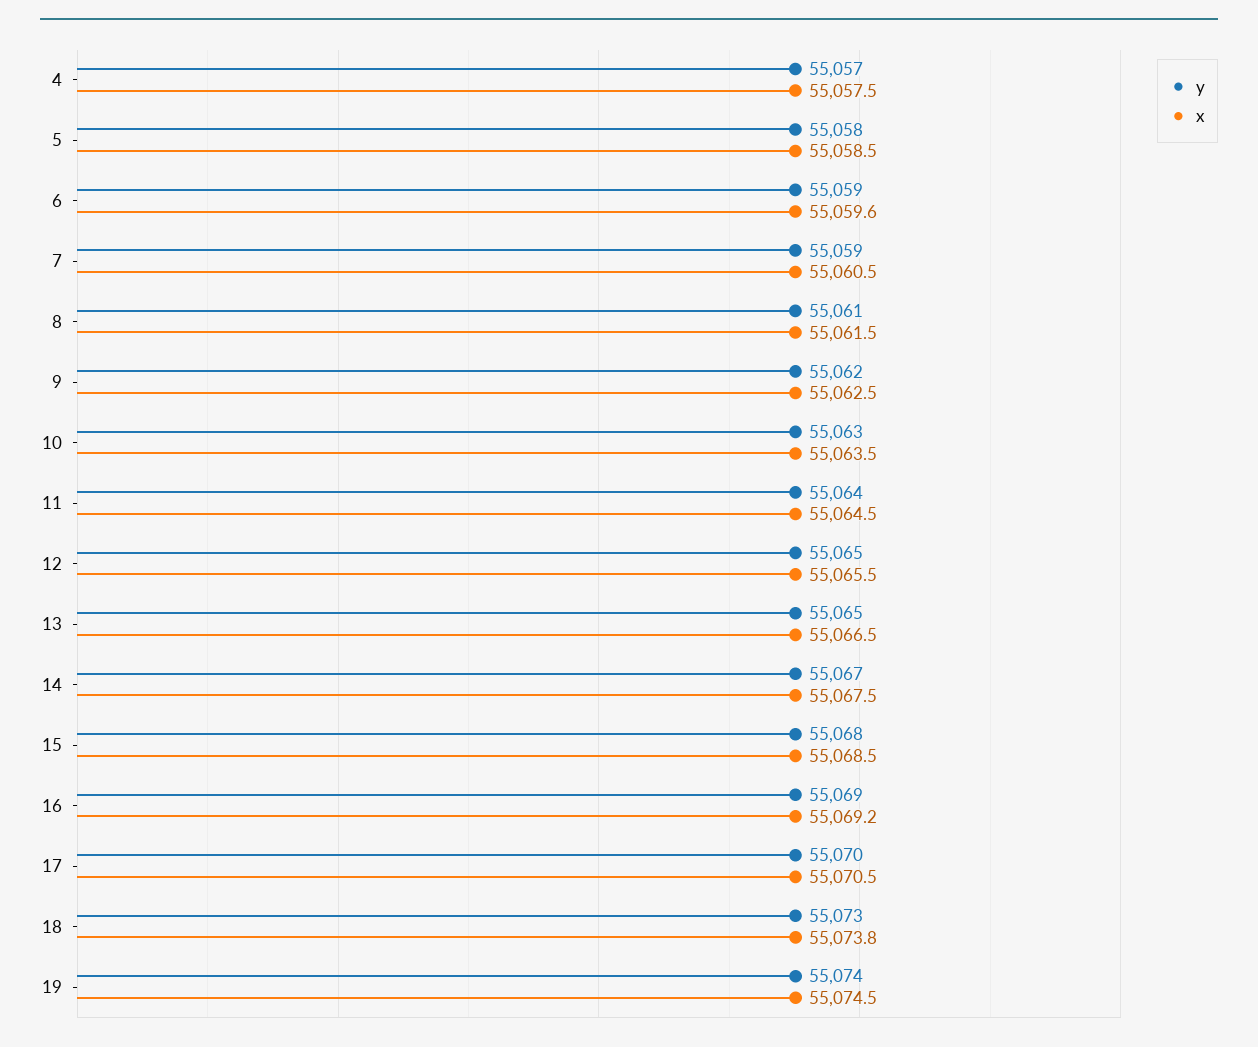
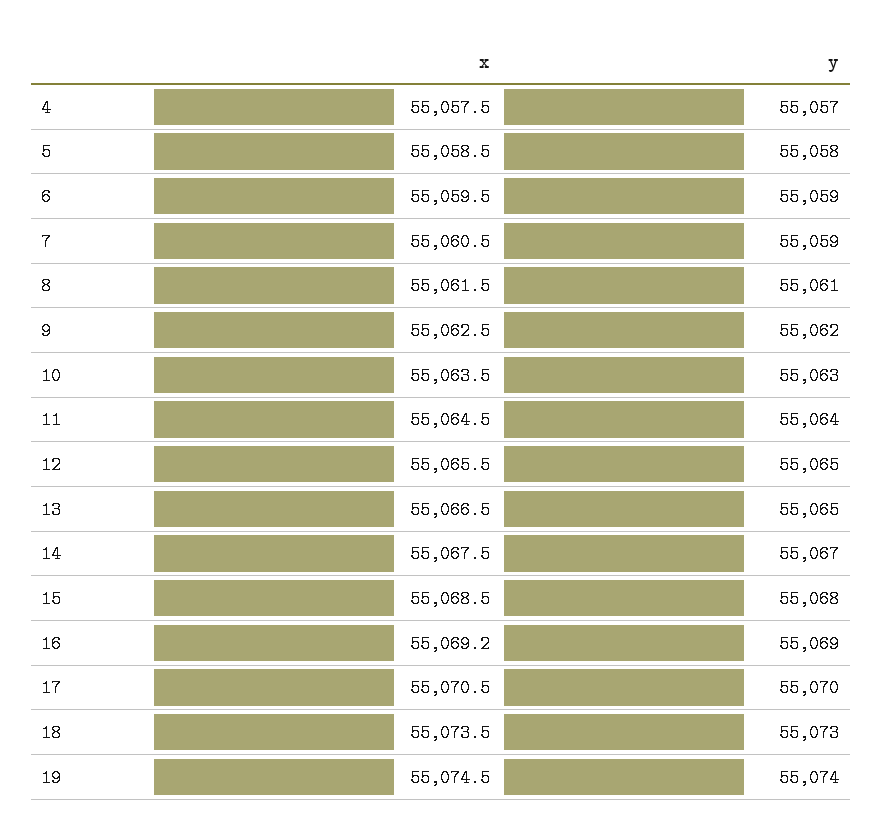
  {
    "y": {
      "4": 55057,
      "5": 55058,
      "6": 55059,
      "7": 55059,
      "8": 55061,
      "9": 55062,
      "10": 55063,
      "11": 55064,
      "12": 55065,
      "13": 55065,
      "14": 55067,
      "15": 55068,
      "16": 55069,
      "17": 55070,
      "18": 55073,
      "19": 55074
    },
    "x": {
      "4": 55057.5,
      "5": 55058.5,
-     "6": 55059.6,
+     "6": 55059.5,
      "7": 55060.5,
      "8": 55061.5,
      "9": 55062.5,
      "10": 55063.5,
      "11": 55064.5,
      "12": 55065.5,
      "13": 55066.5,
      "14": 55067.5,
      "15": 55068.5,
      "16": 55069.2,
      "17": 55070.5,
-     "18": 55073.8,
+     "18": 55073.5,
      "19": 55074.5
    }
  }

